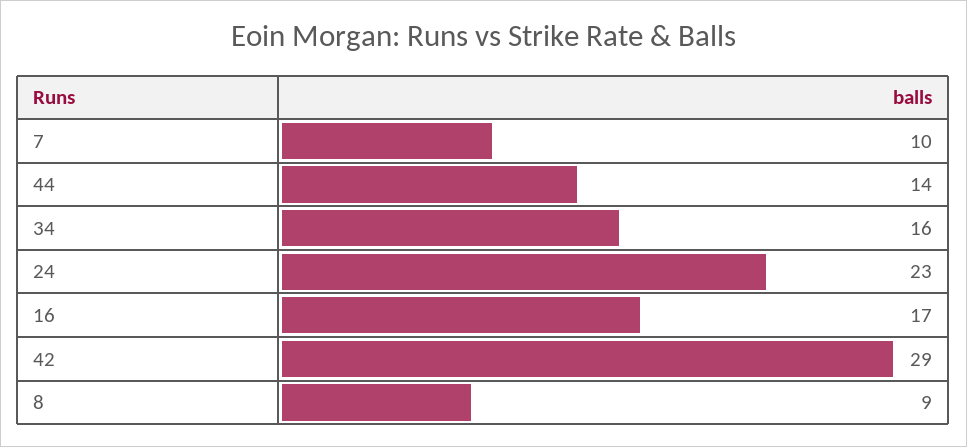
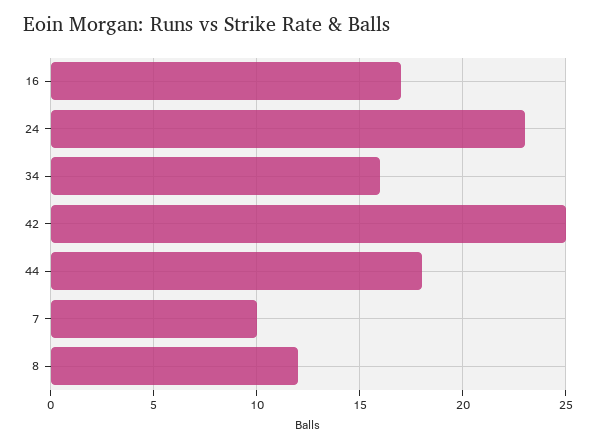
  {
    "7": 10,
-   "44": 14,
+   "44": 18,
    "34": 16,
    "24": 23,
    "16": 17,
-   "42": 29,
+   "42": 25,
-   "8": 9
+   "8": 12
  }

